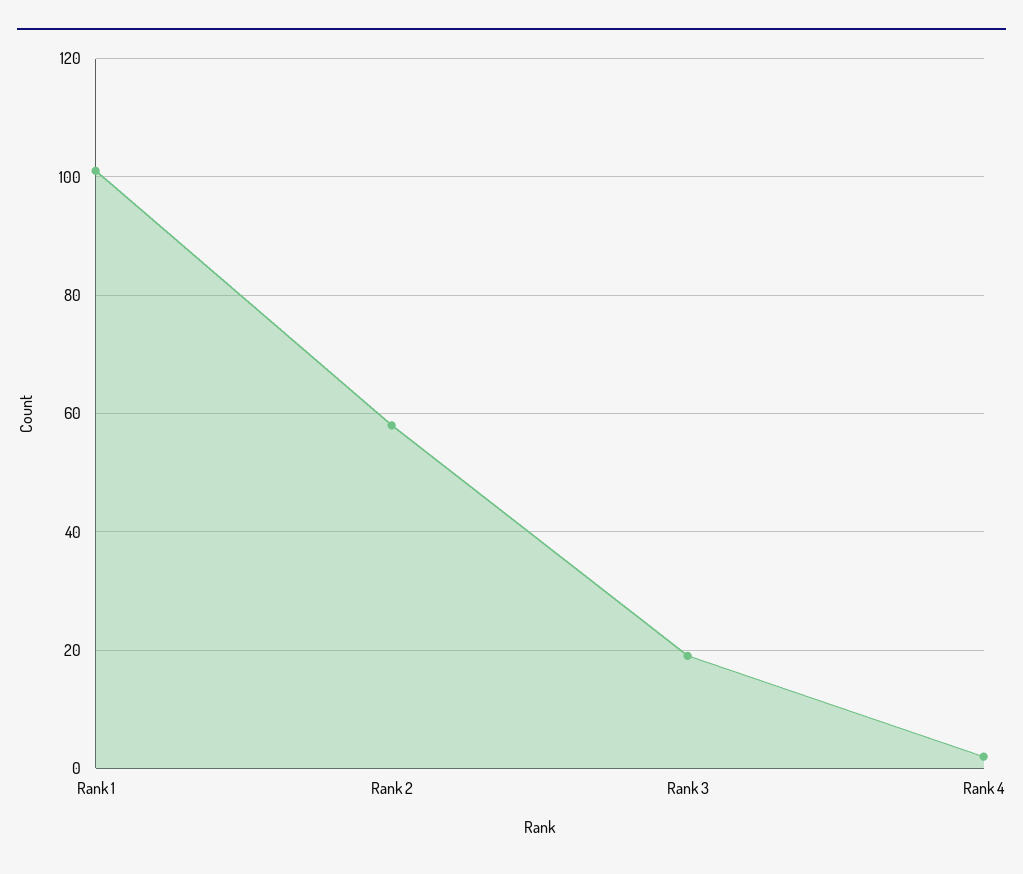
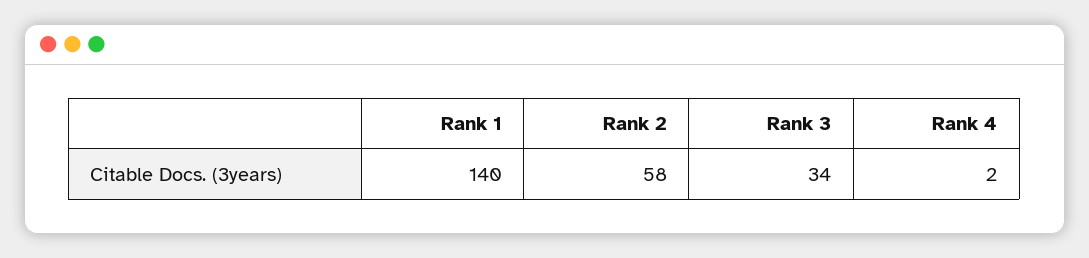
  {
-   "Rank 1": 100,
+   "Rank 1": 140,
    "Rank 2": 58,
-   "Rank 3": 20,
+   "Rank 3": 34,
    "Rank 4": 2
  }

